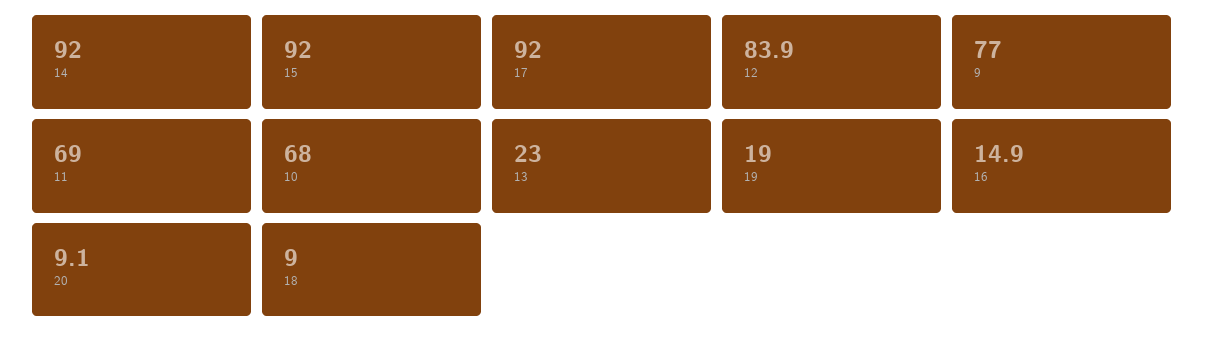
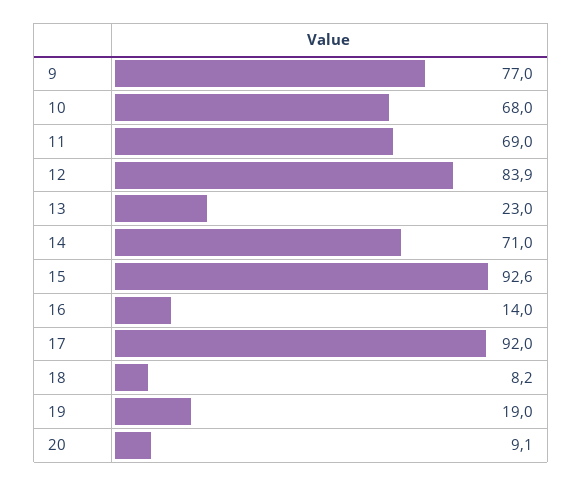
  {
-   "14": 92,
+   "14": 71,
-   "15": 92,
+   "15": 92.6,
    "17": 92,
    "12": 83.9,
    "9": 77,
    "11": 69,
    "10": 68,
    "13": 23,
    "19": 19,
-   "16": 14.9,
+   "16": 14,
    "20": 9.1,
-   "18": 9
+   "18": 8.2
  }

